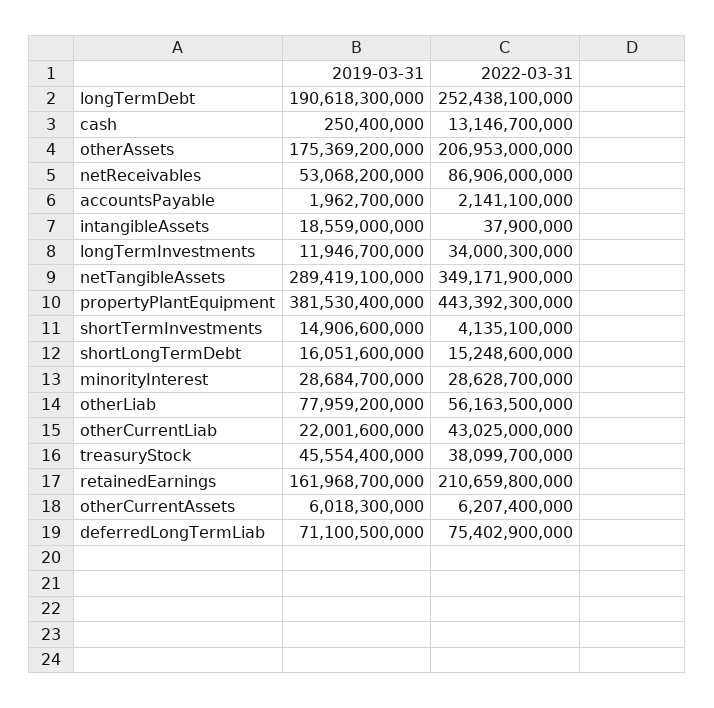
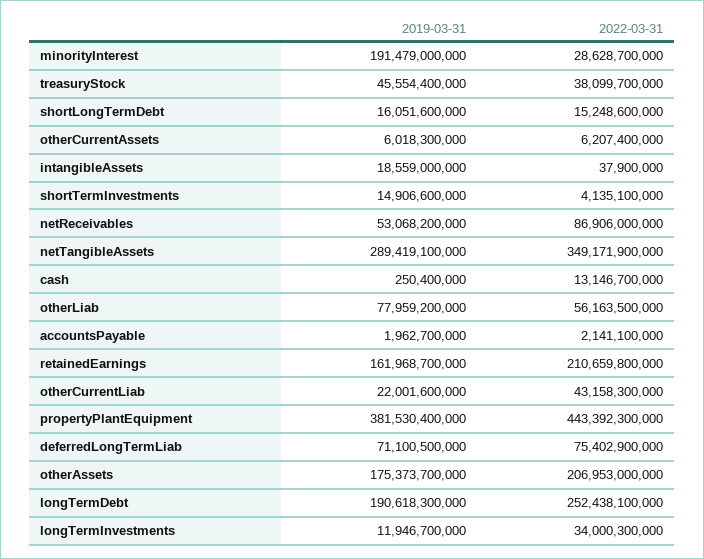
  {
    "2019-03-31": {
      "longTermDebt": 190618300000,
      "cash": 250400000,
-     "otherAssets": 175369200000,
+     "otherAssets": 175373700000,
      "netReceivables": 53068200000,
      "accountsPayable": 1962700000,
      "intangibleAssets": 18559000000,
      "longTermInvestments": 11946700000,
      "netTangibleAssets": 289419100000,
      "propertyPlantEquipment": 381530400000,
      "shortTermInvestments": 14906600000,
      "shortLongTermDebt": 16051600000,
-     "minorityInterest": 28684700000,
+     "minorityInterest": 191479000000,
      "otherLiab": 77959200000,
      "otherCurrentLiab": 22001600000,
      "treasuryStock": 45554400000,
      "retainedEarnings": 161968700000,
      "otherCurrentAssets": 6018300000,
      "deferredLongTermLiab": 71100500000
    },
    "2022-03-31": {
      "longTermDebt": 252438100000,
      "cash": 13146700000,
      "otherAssets": 206953000000,
      "netReceivables": 86906000000,
      "accountsPayable": 2141100000,
      "intangibleAssets": 37900000,
      "longTermInvestments": 34000300000,
      "netTangibleAssets": 349171900000,
      "propertyPlantEquipment": 443392300000,
      "shortTermInvestments": 4135100000,
      "shortLongTermDebt": 15248600000,
      "minorityInterest": 28628700000,
      "otherLiab": 56163500000,
-     "otherCurrentLiab": 43025000000,
+     "otherCurrentLiab": 43158300000,
      "treasuryStock": 38099700000,
      "retainedEarnings": 210659800000,
      "otherCurrentAssets": 6207400000,
      "deferredLongTermLiab": 75402900000
    }
  }

